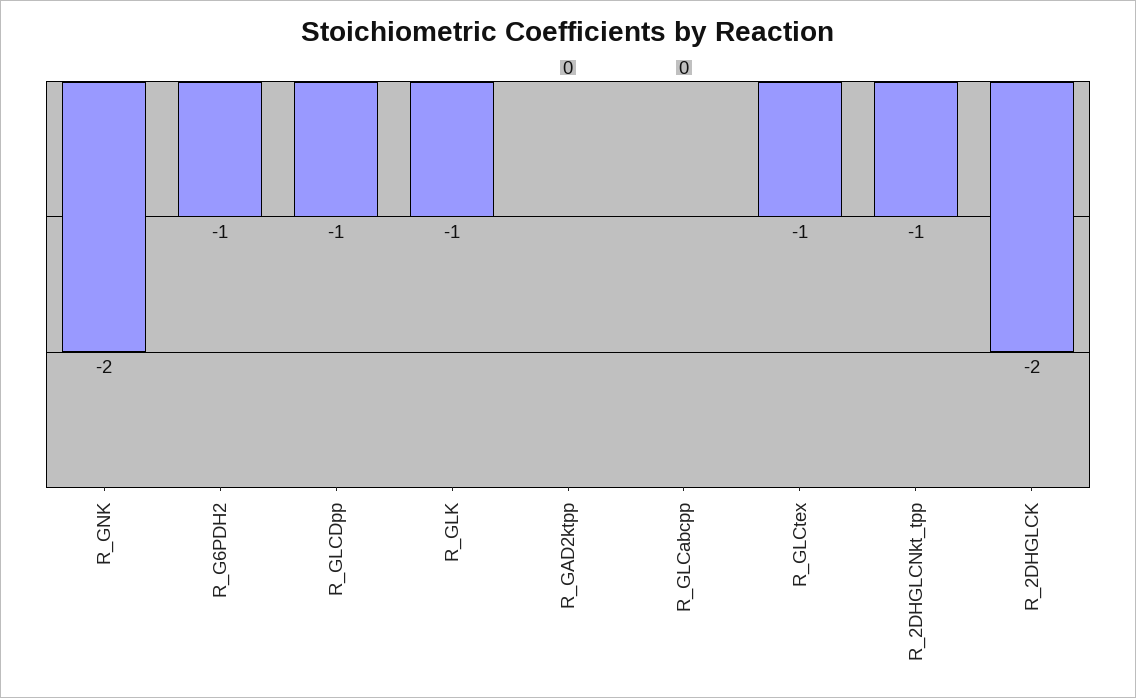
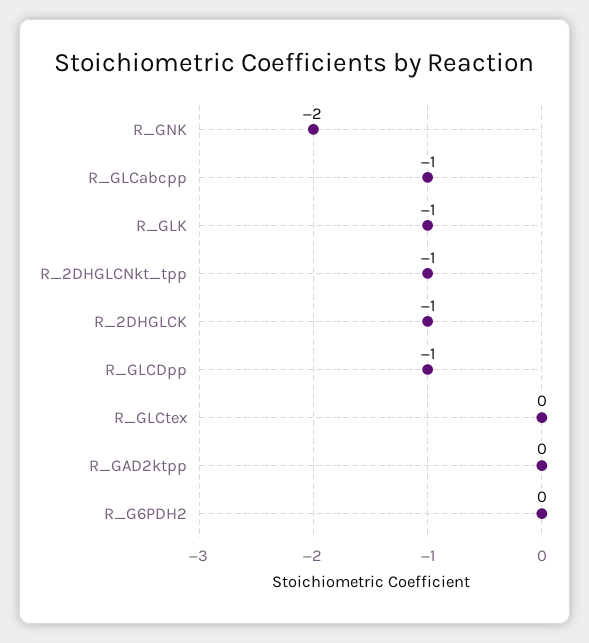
  {
    "R_GNK": -2,
-   "R_G6PDH2": -1,
+   "R_G6PDH2": 0,
    "R_GLCDpp": -1,
    "R_GLK": -1,
    "R_GAD2ktpp": 0,
-   "R_GLCabcpp": 0,
+   "R_GLCabcpp": -1,
-   "R_GLCtex": -1,
+   "R_GLCtex": 0,
    "R_2DHGLCNkt_tpp": -1,
-   "R_2DHGLCK": -2
+   "R_2DHGLCK": -1
  }

